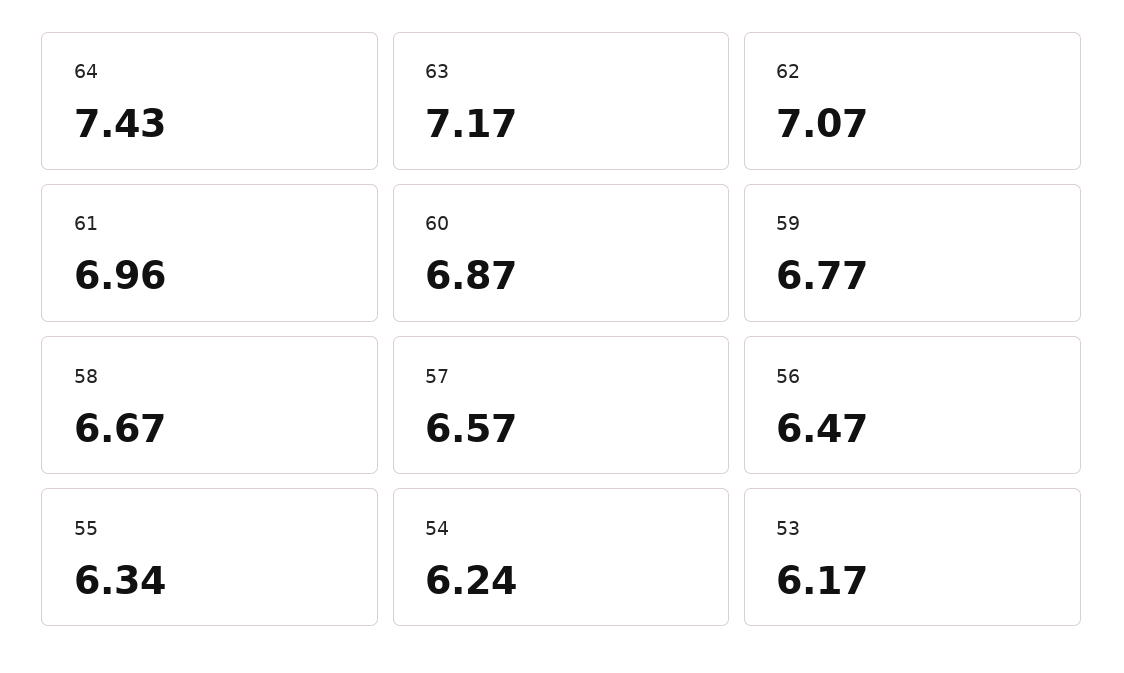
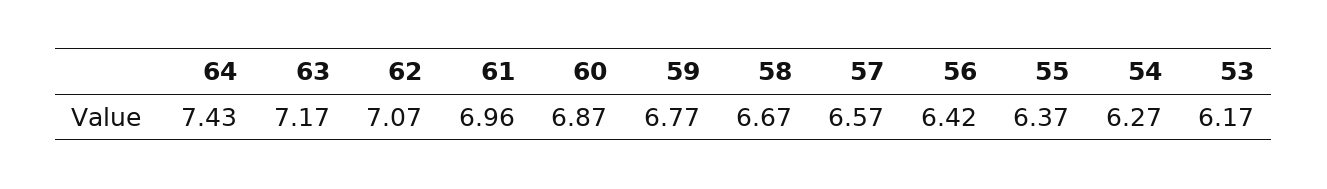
  {
    "64": 7.43,
    "63": 7.17,
    "62": 7.07,
    "61": 6.96,
    "60": 6.87,
    "59": 6.77,
    "58": 6.67,
    "57": 6.57,
-   "56": 6.47,
+   "56": 6.42,
-   "55": 6.34,
+   "55": 6.37,
-   "54": 6.24,
+   "54": 6.27,
    "53": 6.17
  }

